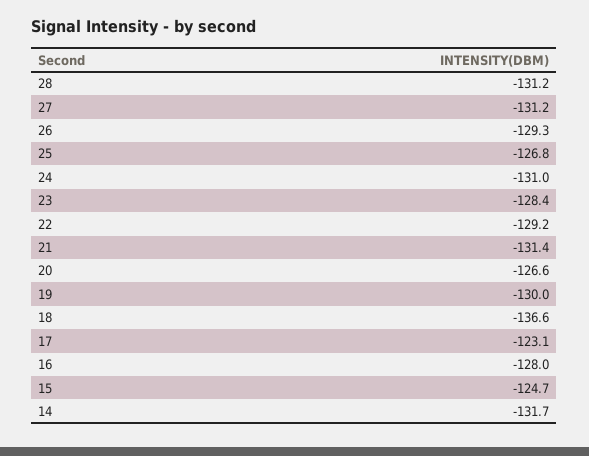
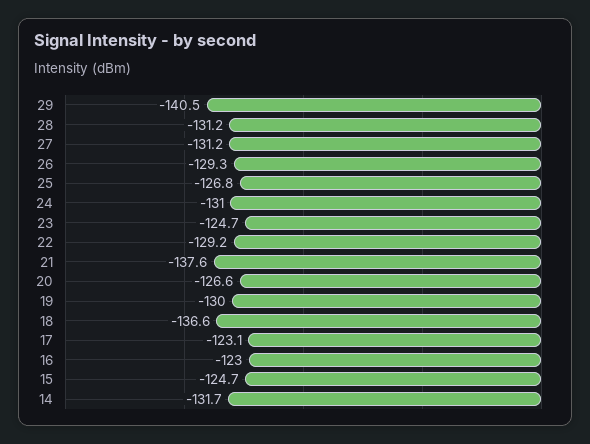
  {
    "28": -131.2,
    "27": -131.2,
    "26": -129.3,
    "25": -126.8,
    "24": -131,
-   "23": -128.4,
+   "23": -124.7,
    "22": -129.2,
-   "21": -131.4,
+   "21": -137.6,
    "20": -126.6,
    "19": -130,
    "18": -136.6,
    "17": -123.1,
-   "16": -128,
+   "16": -123,
    "15": -124.7,
-   "14": -131.7
+   "14": -131.7,
+   "29": -140.5
  }

